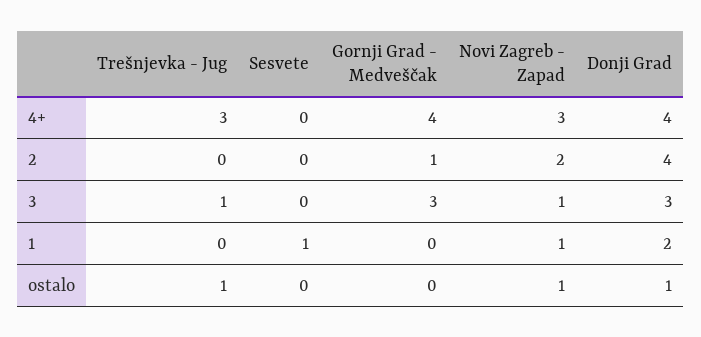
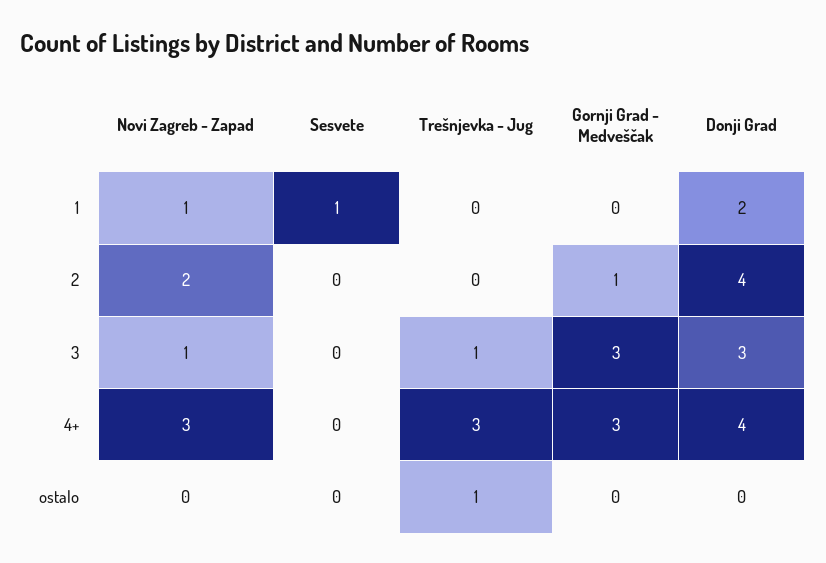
  {
    "Trešnjevka - Jug": {
      "4+": 3,
      "2": 0,
      "3": 1,
      "1": 0,
      "ostalo": 1
    },
    "Sesvete": {
      "4+": 0,
      "2": 0,
      "3": 0,
      "1": 1,
      "ostalo": 0
    },
    "Gornji Grad - Medveščak": {
-     "4+": 4,
+     "4+": 3,
      "2": 1,
      "3": 3,
      "1": 0,
      "ostalo": 0
    },
    "Novi Zagreb - Zapad": {
      "4+": 3,
      "2": 2,
      "3": 1,
      "1": 1,
-     "ostalo": 1
+     "ostalo": 0
    },
    "Donji Grad": {
      "4+": 4,
      "2": 4,
      "3": 3,
      "1": 2,
-     "ostalo": 1
+     "ostalo": 0
    }
  }

